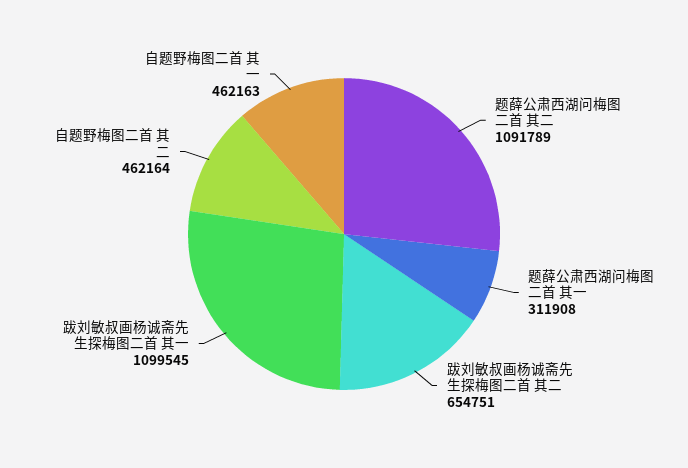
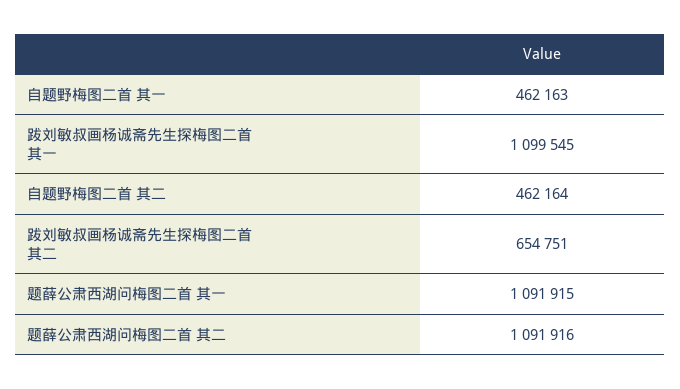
  {
-   "题薛公肃西湖问梅图二首 其二": 1091789,
+   "题薛公肃西湖问梅图二首 其二": 1091916,
-   "题薛公肃西湖问梅图二首 其一": 311908,
+   "题薛公肃西湖问梅图二首 其一": 1091915,
    "跋刘敏叔画杨诚斋先生探梅图二首 其二": 654751,
    "跋刘敏叔画杨诚斋先生探梅图二首 其一": 1099545,
    "自题野梅图二首 其二": 462164,
    "自题野梅图二首 其一": 462163
  }

